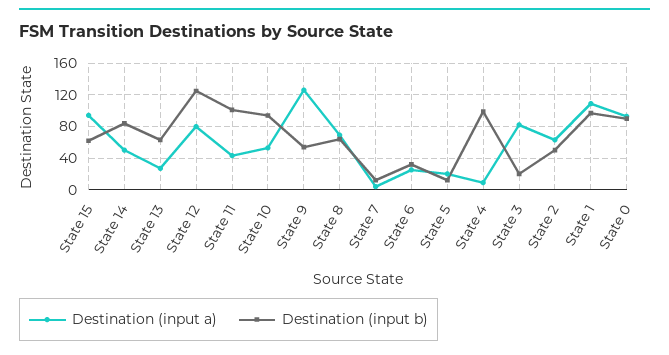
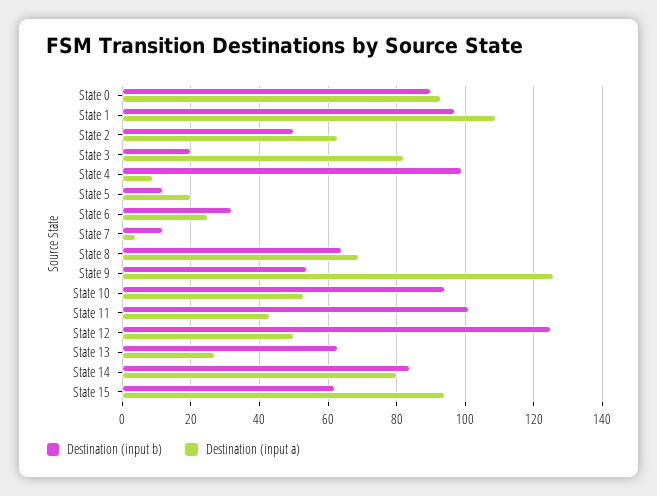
  {
    "Destination (input a)": {
      "State 15": 95,
-     "State 14": 50,
+     "State 14": 80,
      "State 13": 25,
-     "State 12": 80,
+     "State 12": 50,
      "State 11": 45,
      "State 10": 55,
      "State 9": 125,
      "State 8": 70,
      "State 7": 5,
      "State 6": 25,
      "State 5": 20,
      "State 4": 10,
      "State 3": 80,
      "State 2": 65,
      "State 1": 110,
      "State 0": 95
    },
    "Destination (input b)": {
      "State 15": 60,
      "State 14": 85,
      "State 13": 65,
      "State 12": 125,
      "State 11": 100,
      "State 10": 95,
      "State 9": 55,
      "State 8": 65,
      "State 7": 10,
      "State 6": 30,
      "State 5": 10,
      "State 4": 100,
      "State 3": 20,
      "State 2": 50,
      "State 1": 95,
      "State 0": 90
    }
  }

